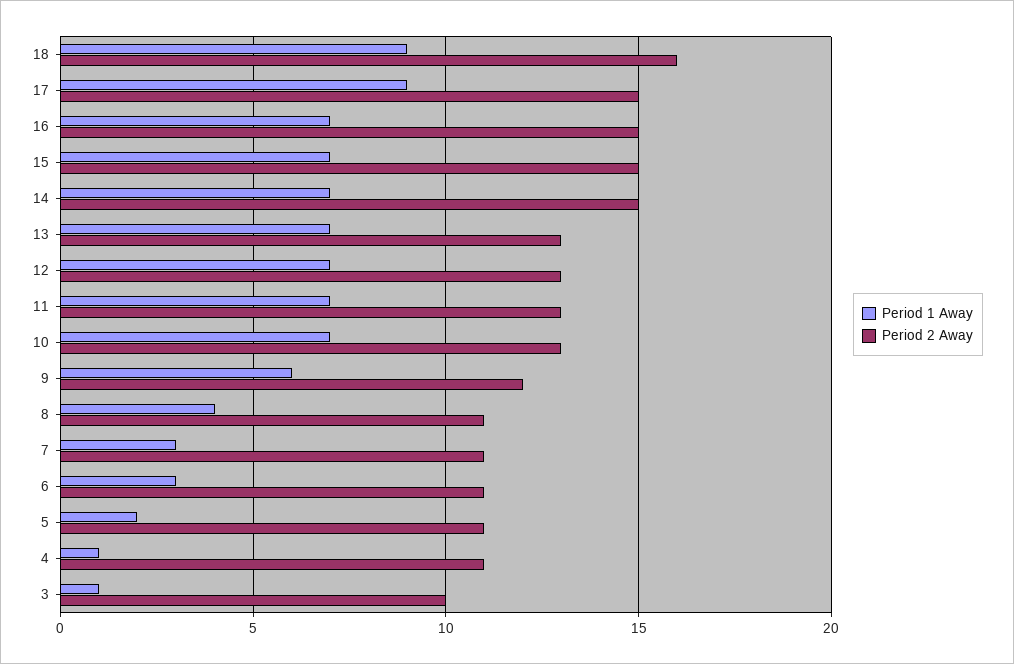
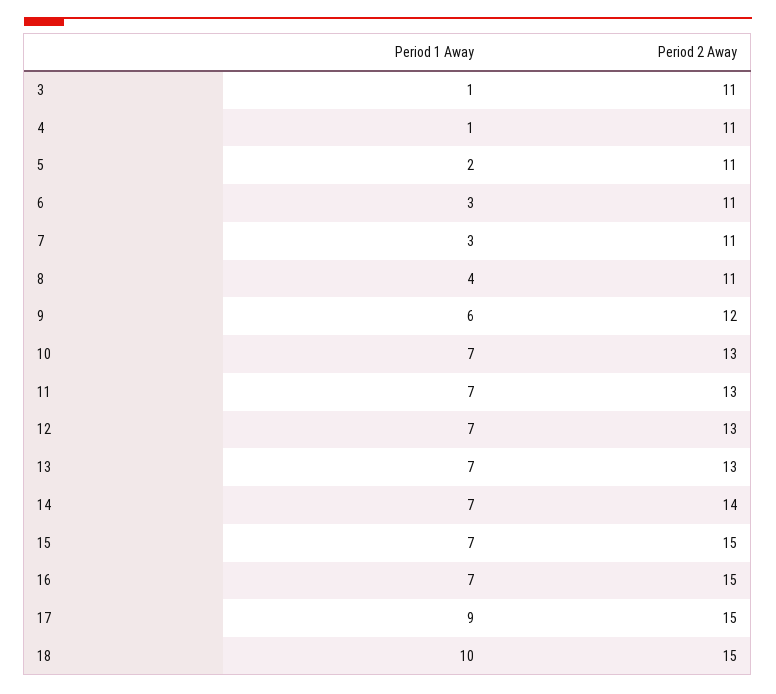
  {
    "Period 1 Away": {
-     "18": 9,
+     "18": 10,
      "17": 9,
      "16": 7,
      "15": 7,
      "14": 7,
      "13": 7,
      "12": 7,
      "11": 7,
      "10": 7,
      "9": 6,
      "8": 4,
      "7": 3,
      "6": 3,
      "5": 2,
      "4": 1,
      "3": 1
    },
    "Period 2 Away": {
-     "18": 16,
+     "18": 15,
      "17": 15,
      "16": 15,
      "15": 15,
-     "14": 15,
+     "14": 14,
      "13": 13,
      "12": 13,
      "11": 13,
      "10": 13,
      "9": 12,
      "8": 11,
      "7": 11,
      "6": 11,
      "5": 11,
      "4": 11,
-     "3": 10
+     "3": 11
    }
  }

